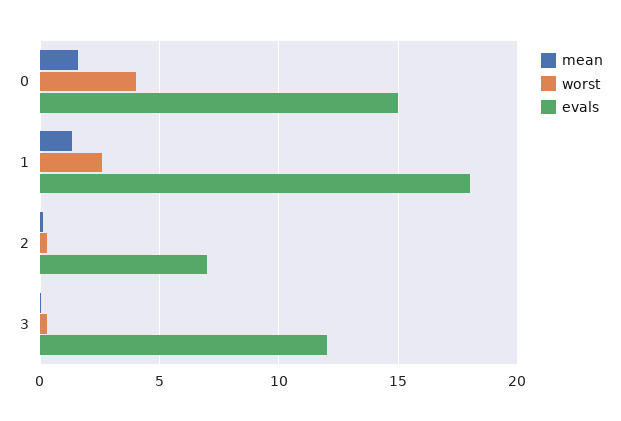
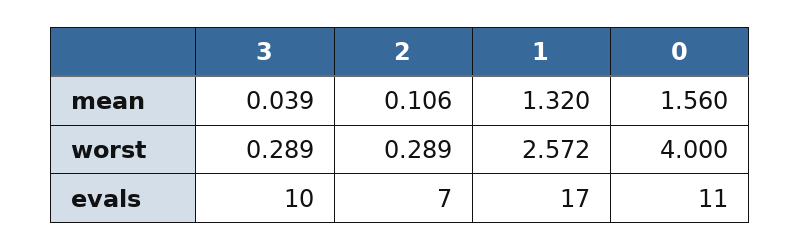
  {
    "mean": {
      "0": 1.56,
      "1": 1.32,
      "2": 0.106,
      "3": 0.039
    },
    "worst": {
      "0": 4,
      "1": 2.572,
      "2": 0.289,
      "3": 0.289
    },
    "evals": {
-     "0": 15,
+     "0": 11,
-     "1": 18,
+     "1": 17,
      "2": 7,
-     "3": 12
+     "3": 10
    }
  }

